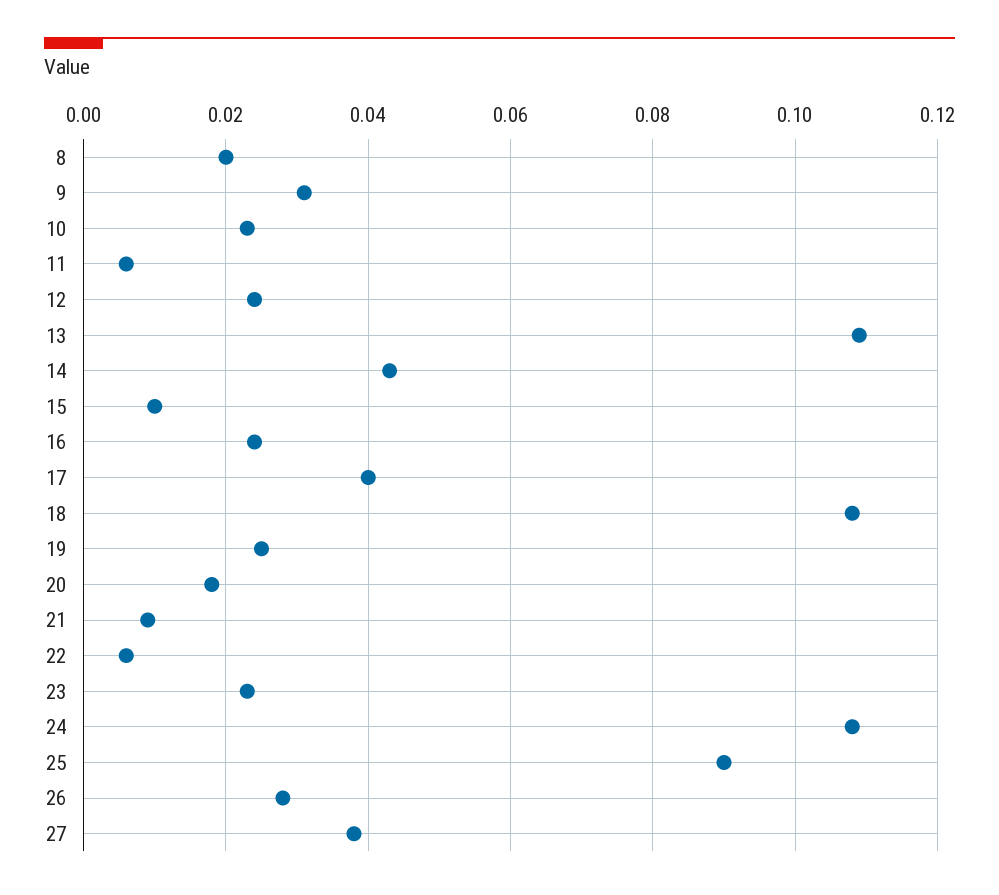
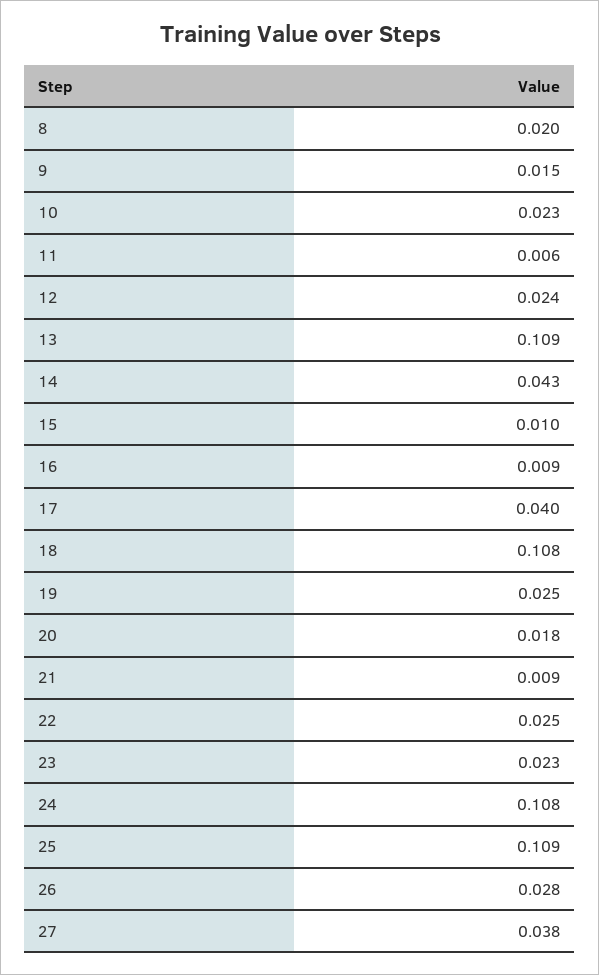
  {
    "8": 0.02,
-   "9": 0.03,
+   "9": 0.015,
    "10": 0.023,
    "11": 0.006,
    "12": 0.024,
    "13": 0.109,
    "14": 0.043,
    "15": 0.01,
-   "16": 0.025,
+   "16": 0.009,
    "17": 0.04,
    "18": 0.108,
    "19": 0.025,
    "20": 0.018,
    "21": 0.009,
-   "22": 0.005,
+   "22": 0.025,
    "23": 0.023,
    "24": 0.108,
-   "25": 0.09,
+   "25": 0.109,
    "26": 0.028,
    "27": 0.038
  }

